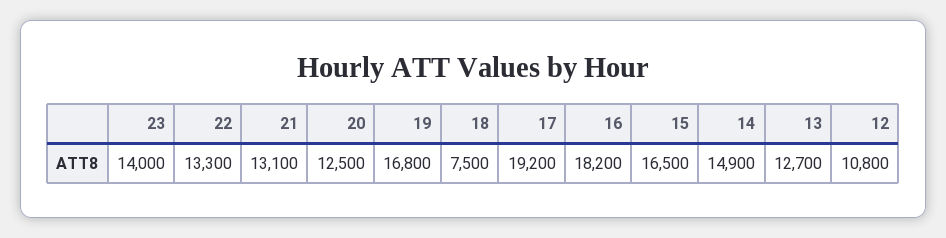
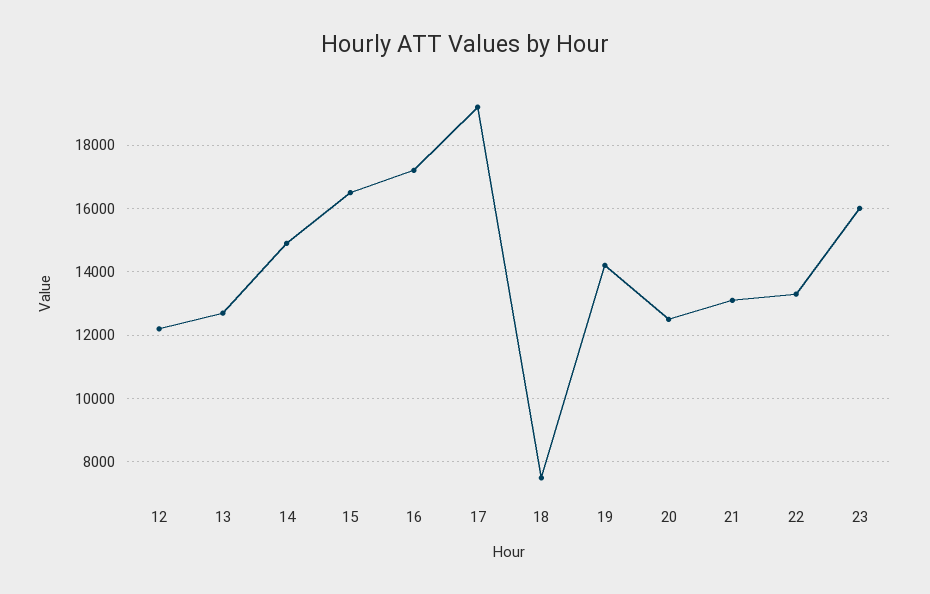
  {
-   "23": 14000,
+   "23": 16000,
    "22": 13300,
    "21": 13100,
    "20": 12500,
-   "19": 16800,
+   "19": 14200,
    "18": 7500,
    "17": 19200,
-   "16": 18200,
+   "16": 17200,
    "15": 16500,
    "14": 14900,
    "13": 12700,
-   "12": 10800
+   "12": 12200
  }

